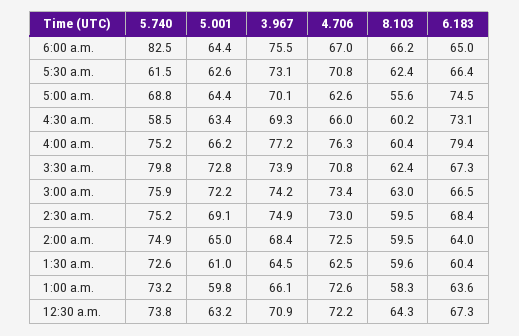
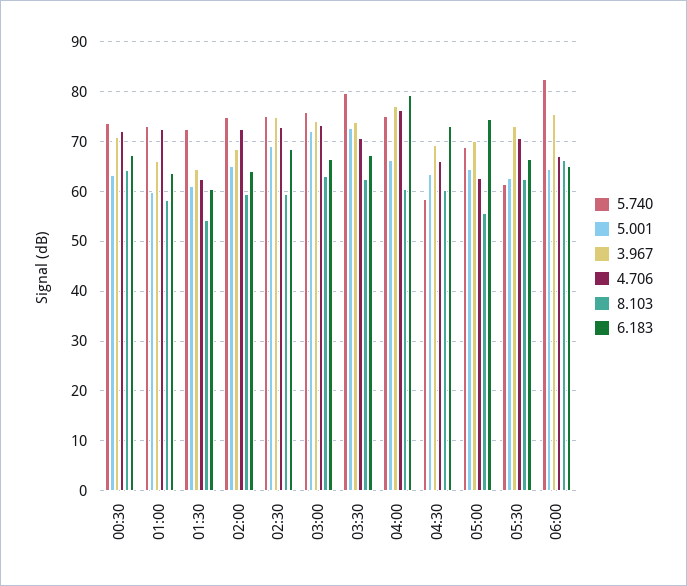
  {
    "5.740": {
      "6:00 a.m.": 82.5,
      "5:30 a.m.": 61.5,
      "5:00 a.m.": 68.8,
      "4:30 a.m.": 58.5,
      "4:00 a.m.": 75.2,
      "3:30 a.m.": 79.8,
      "3:00 a.m.": 75.9,
      "2:30 a.m.": 75.2,
      "2:00 a.m.": 74.9,
      "1:30 a.m.": 72.6,
      "1:00 a.m.": 73.2,
      "12:30 a.m.": 73.8
    },
    "5.001": {
      "6:00 a.m.": 64.4,
      "5:30 a.m.": 62.6,
      "5:00 a.m.": 64.4,
      "4:30 a.m.": 63.4,
      "4:00 a.m.": 66.2,
      "3:30 a.m.": 72.8,
      "3:00 a.m.": 72.2,
      "2:30 a.m.": 69.1,
      "2:00 a.m.": 65,
      "1:30 a.m.": 61,
      "1:00 a.m.": 59.8,
      "12:30 a.m.": 63.2
    },
    "3.967": {
      "6:00 a.m.": 75.5,
      "5:30 a.m.": 73.1,
      "5:00 a.m.": 70.1,
      "4:30 a.m.": 69.3,
      "4:00 a.m.": 77.2,
      "3:30 a.m.": 73.9,
      "3:00 a.m.": 74.2,
      "2:30 a.m.": 74.9,
      "2:00 a.m.": 68.4,
      "1:30 a.m.": 64.5,
      "1:00 a.m.": 66.1,
      "12:30 a.m.": 70.9
    },
    "4.706": {
      "6:00 a.m.": 67,
      "5:30 a.m.": 70.8,
      "5:00 a.m.": 62.6,
      "4:30 a.m.": 66,
      "4:00 a.m.": 76.3,
      "3:30 a.m.": 70.8,
      "3:00 a.m.": 73.4,
      "2:30 a.m.": 73,
      "2:00 a.m.": 72.5,
      "1:30 a.m.": 62.5,
      "1:00 a.m.": 72.6,
      "12:30 a.m.": 72.2
    },
    "8.103": {
      "6:00 a.m.": 66.2,
      "5:30 a.m.": 62.4,
      "5:00 a.m.": 55.6,
      "4:30 a.m.": 60.2,
      "4:00 a.m.": 60.4,
      "3:30 a.m.": 62.4,
      "3:00 a.m.": 63,
      "2:30 a.m.": 59.5,
      "2:00 a.m.": 59.5,
-     "1:30 a.m.": 59.6,
+     "1:30 a.m.": 54,
      "1:00 a.m.": 58.3,
      "12:30 a.m.": 64.3
    },
    "6.183": {
      "6:00 a.m.": 65,
      "5:30 a.m.": 66.4,
      "5:00 a.m.": 74.5,
      "4:30 a.m.": 73.1,
      "4:00 a.m.": 79.4,
      "3:30 a.m.": 67.3,
      "3:00 a.m.": 66.5,
      "2:30 a.m.": 68.4,
      "2:00 a.m.": 64,
      "1:30 a.m.": 60.4,
      "1:00 a.m.": 63.6,
      "12:30 a.m.": 67.3
    }
  }

